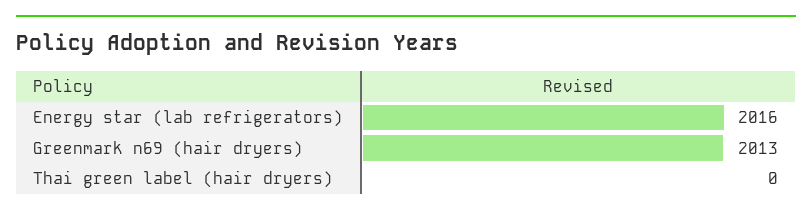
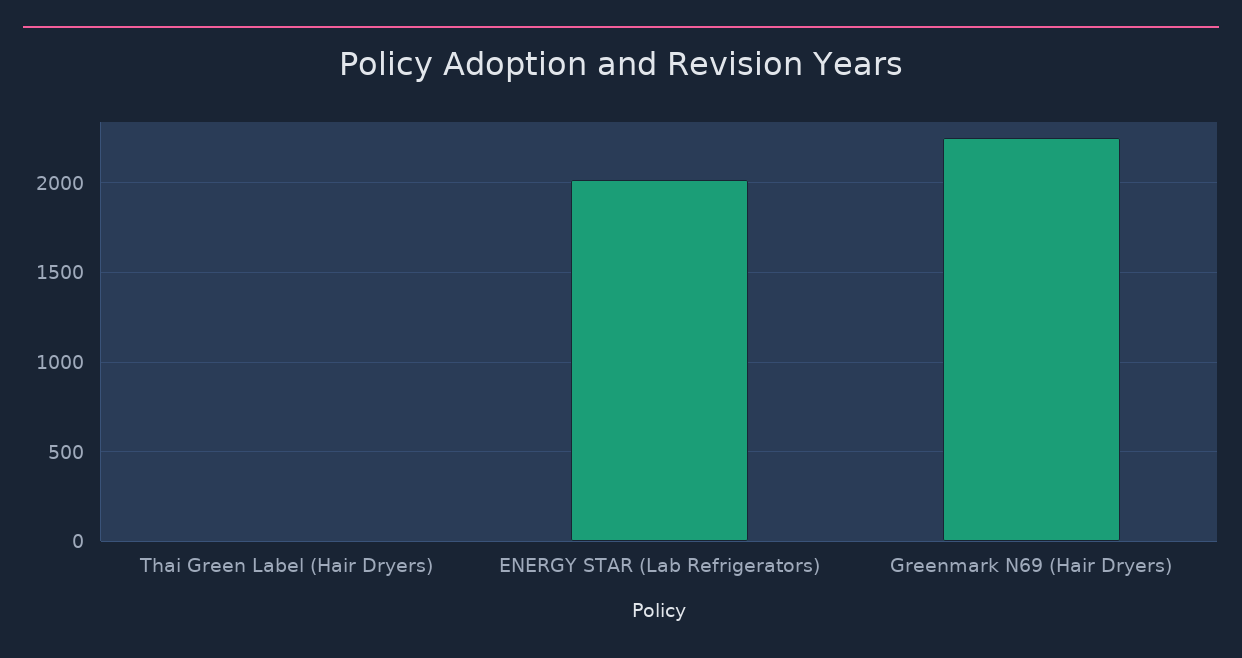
  {
    "Energy star (lab refrigerators)": 2016,
-   "Greenmark n69 (hair dryers)": 2013,
+   "Greenmark n69 (hair dryers)": 2250,
    "Thai green label (hair dryers)": 0
  }

